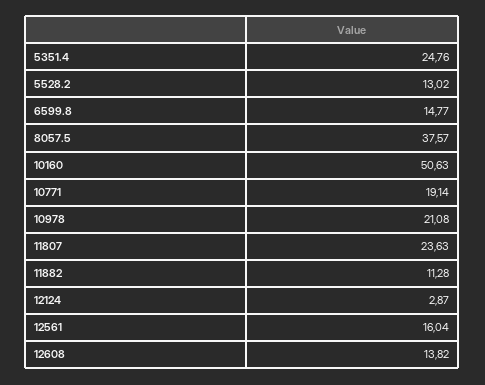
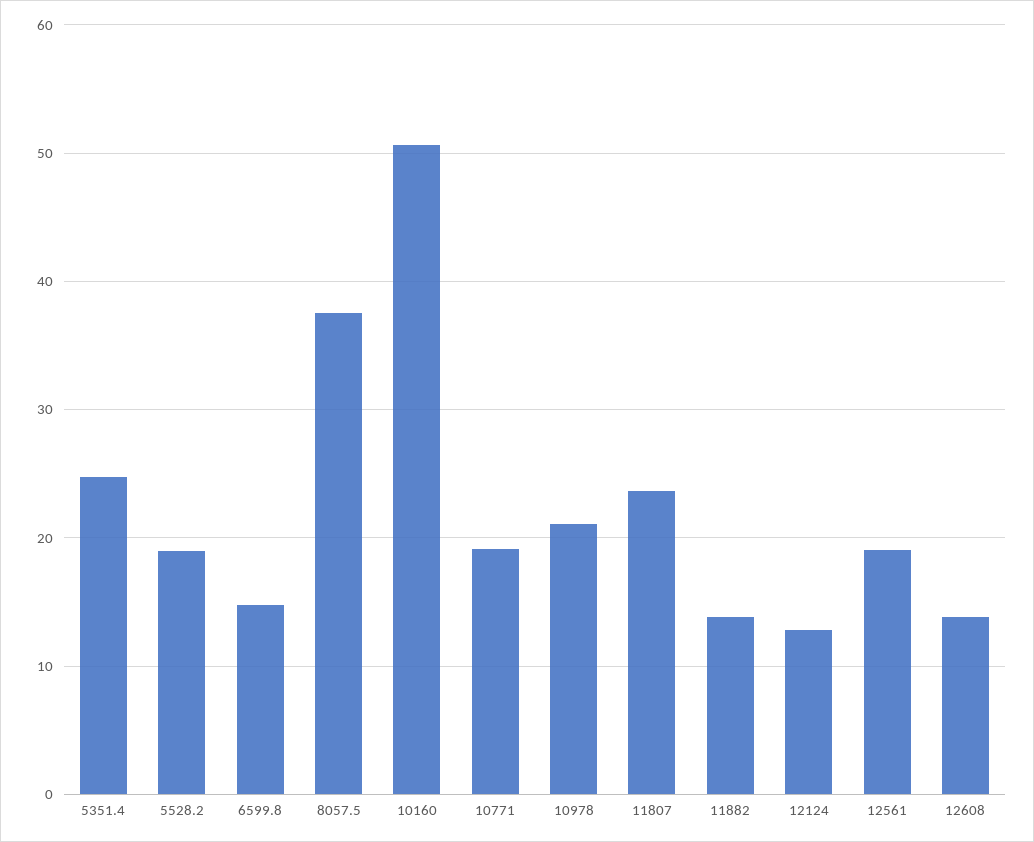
  {
    "5351.4": 24.76,
-   "5528.2": 13.02,
+   "5528.2": 19,
    "6599.8": 14.77,
    "8057.5": 37.57,
    "10160": 50.63,
    "10771": 19.14,
    "10978": 21.08,
    "11807": 23.63,
-   "11882": 11.28,
+   "11882": 14,
-   "12124": 2.87,
+   "12124": 13,
-   "12561": 16.04,
+   "12561": 19,
    "12608": 13.82
  }

